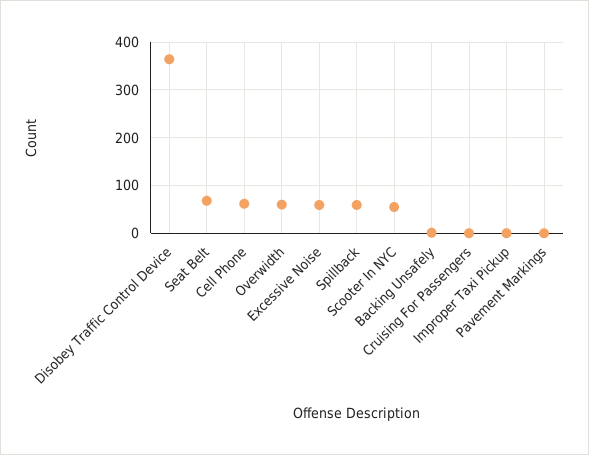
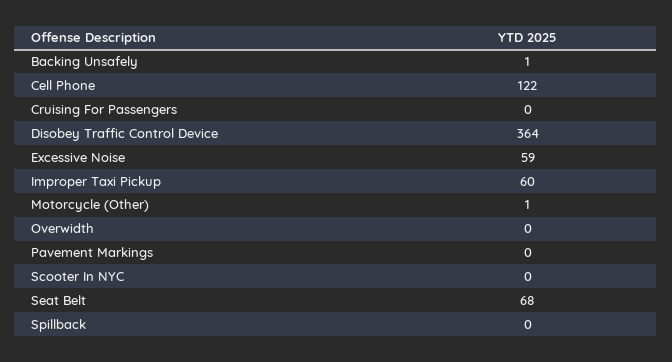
  {
    "Disobey Traffic Control Device": 364,
    "Seat Belt": 68,
-   "Cell Phone": 60,
+   "Cell Phone": 122,
-   "Overwidth": 60,
+   "Overwidth": 0,
    "Excessive Noise": 59,
-   "Spillback": 60,
+   "Spillback": 0,
-   "Scooter In NYC": 60,
+   "Scooter In NYC": 0,
    "Backing Unsafely": 1,
    "Cruising For Passengers": 0,
-   "Improper Taxi Pickup": 0,
+   "Improper Taxi Pickup": 60,
-   "Pavement Markings": 0
+   "Pavement Markings": 0,
+   "Motorcycle (Other)": 1
  }

